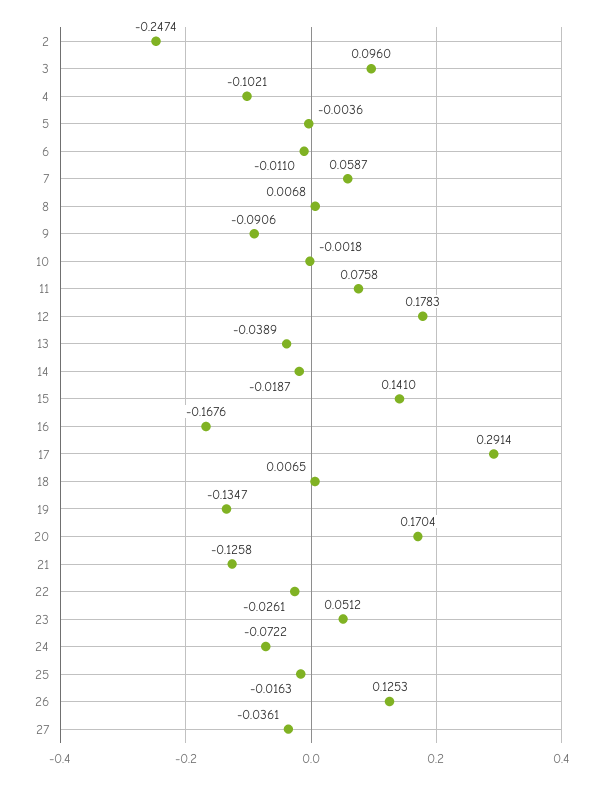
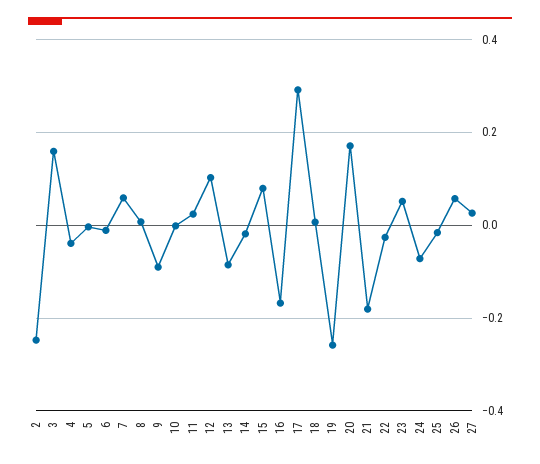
  {
    "2": -0.2474,
-   "3": 0.096,
+   "3": 0.16,
-   "4": -0.1021,
+   "4": -0.04,
    "5": -0.0036,
    "6": -0.011,
    "7": 0.0587,
    "8": 0.0068,
    "9": -0.0906,
    "10": -0.0018,
-   "11": 0.0758,
+   "11": 0.02,
-   "12": 0.1783,
+   "12": 0.1,
-   "13": -0.0389,
+   "13": -0.08,
    "14": -0.0187,
-   "15": 0.141,
+   "15": 0.08,
    "16": -0.1676,
    "17": 0.2914,
    "18": 0.0065,
-   "19": -0.1347,
+   "19": -0.26,
    "20": 0.1704,
-   "21": -0.1258,
+   "21": -0.18,
    "22": -0.0261,
    "23": 0.0512,
    "24": -0.0722,
    "25": -0.0163,
-   "26": 0.1253,
+   "26": 0.06,
-   "27": -0.0361
+   "27": 0.02
  }

